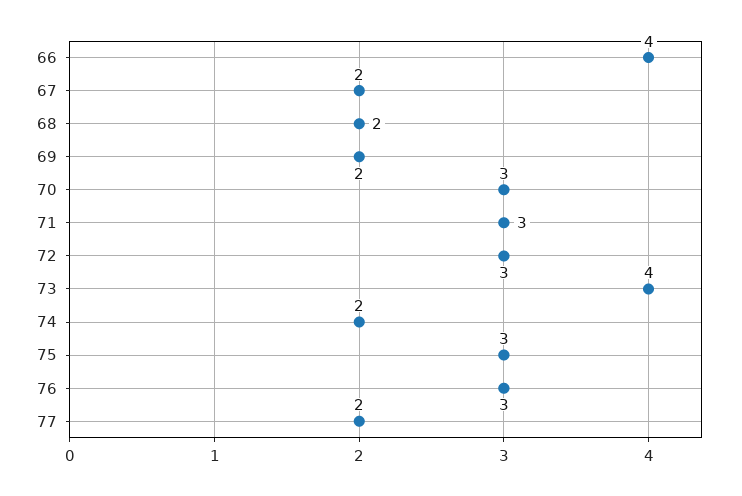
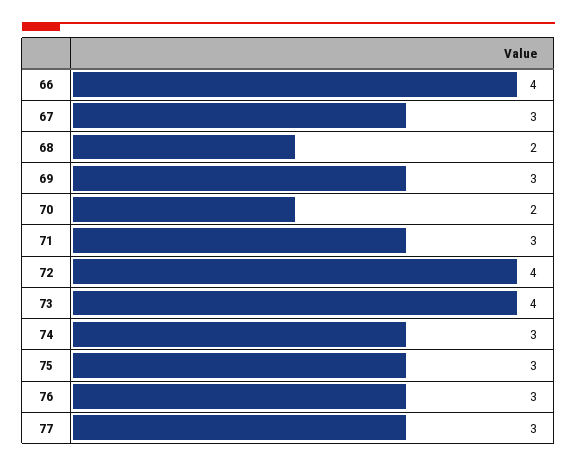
  {
    "66": 4,
-   "67": 2,
+   "67": 3,
    "68": 2,
-   "69": 2,
+   "69": 3,
-   "70": 3,
+   "70": 2,
    "71": 3,
-   "72": 3,
+   "72": 4,
    "73": 4,
-   "74": 2,
+   "74": 3,
    "75": 3,
    "76": 3,
-   "77": 2
+   "77": 3
  }

